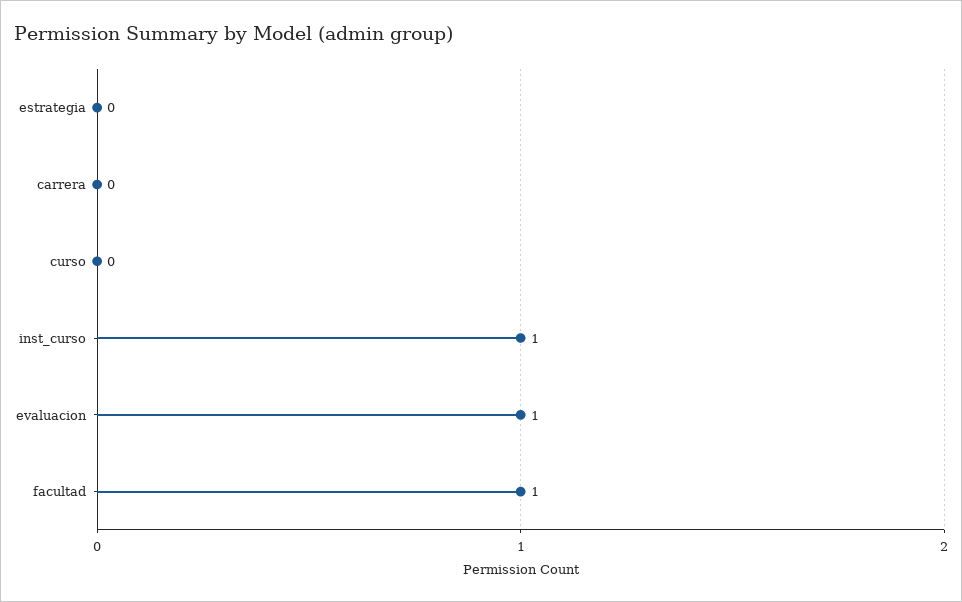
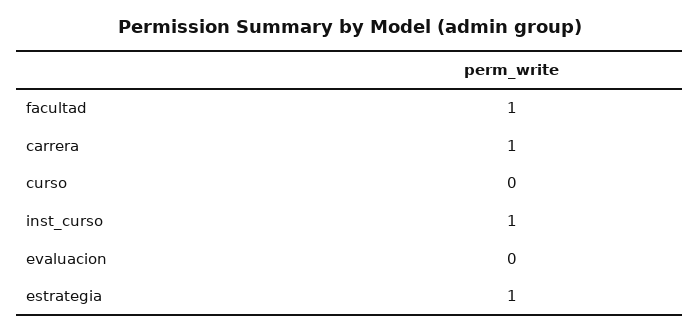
  {
-   "estrategia": 0,
+   "estrategia": 1,
-   "carrera": 0,
+   "carrera": 1,
    "curso": 0,
    "inst_curso": 1,
-   "evaluacion": 1,
+   "evaluacion": 0,
    "facultad": 1
  }

